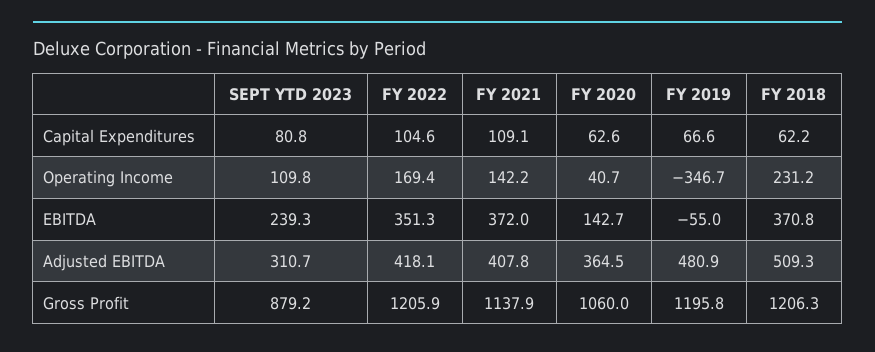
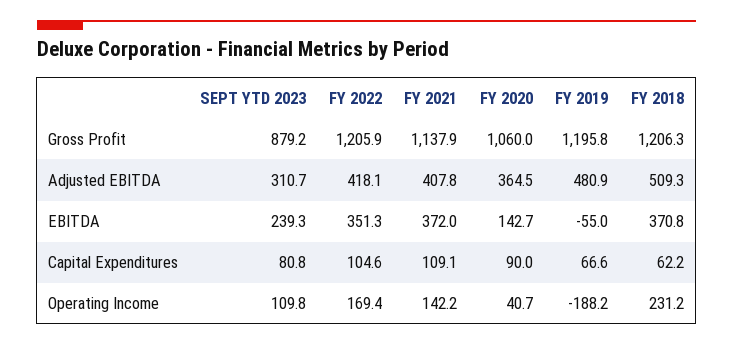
  {
    "SEPT YTD 2023": {
      "Capital Expenditures": 80.8,
      "Operating Income": 109.8,
      "EBITDA": 239.3,
      "Adjusted EBITDA": 310.7,
      "Gross Profit": 879.2
    },
    "FY 2022": {
      "Capital Expenditures": 104.6,
      "Operating Income": 169.4,
      "EBITDA": 351.3,
      "Adjusted EBITDA": 418.1,
      "Gross Profit": 1205.9
    },
    "FY 2021": {
      "Capital Expenditures": 109.1,
      "Operating Income": 142.2,
      "EBITDA": 372,
      "Adjusted EBITDA": 407.8,
      "Gross Profit": 1137.9
    },
    "FY 2020": {
-     "Capital Expenditures": 62.6,
+     "Capital Expenditures": 90,
      "Operating Income": 40.7,
      "EBITDA": 142.7,
      "Adjusted EBITDA": 364.5,
      "Gross Profit": 1060
    },
    "FY 2019": {
      "Capital Expenditures": 66.6,
-     "Operating Income": -346.7,
+     "Operating Income": -188.2,
      "EBITDA": -55,
      "Adjusted EBITDA": 480.9,
      "Gross Profit": 1195.8
    },
    "FY 2018": {
      "Capital Expenditures": 62.2,
      "Operating Income": 231.2,
      "EBITDA": 370.8,
      "Adjusted EBITDA": 509.3,
      "Gross Profit": 1206.3
    }
  }

